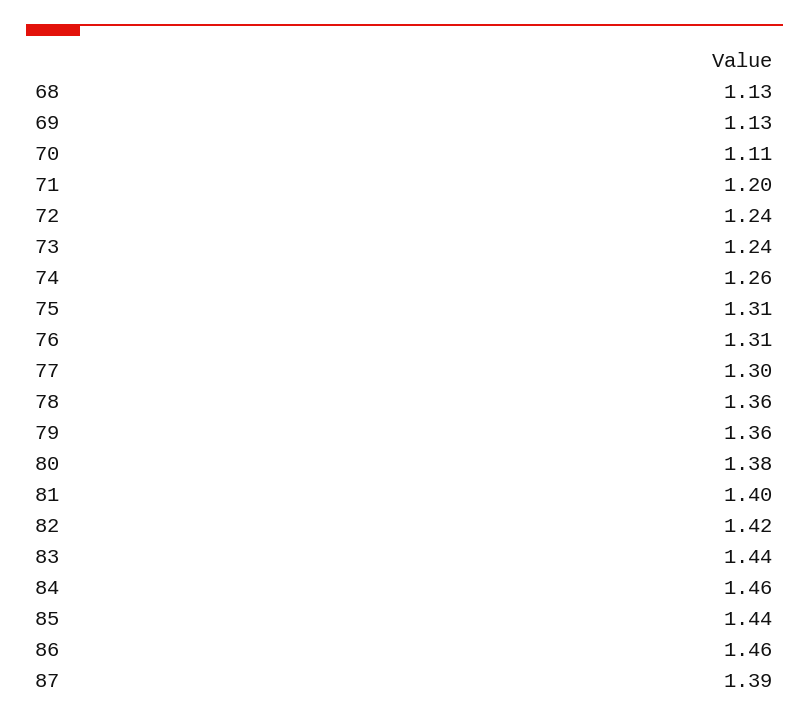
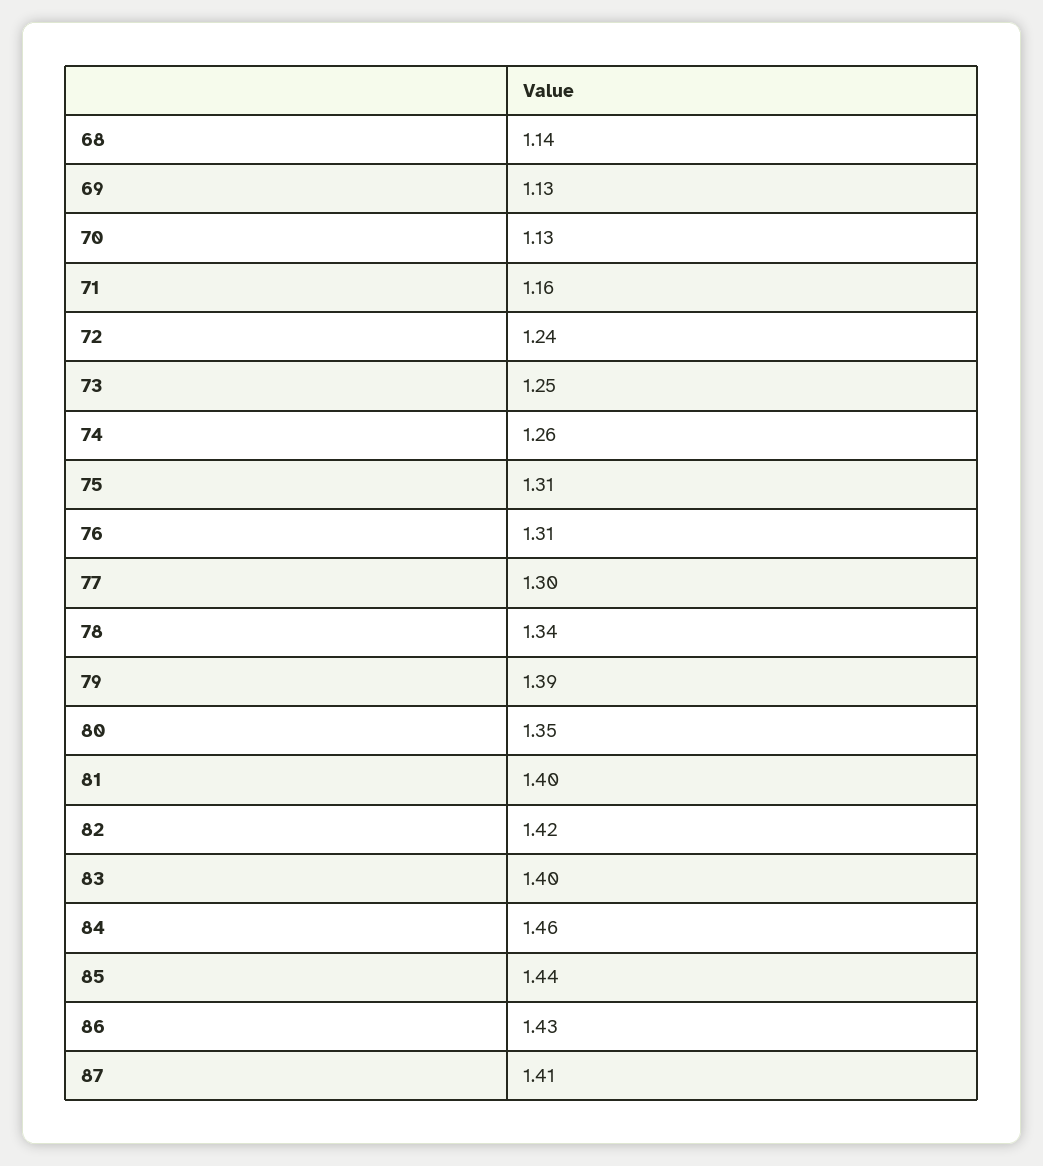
  {
-   "68": 1.13,
+   "68": 1.14,
    "69": 1.13,
-   "70": 1.11,
+   "70": 1.13,
-   "71": 1.2,
+   "71": 1.16,
    "72": 1.24,
-   "73": 1.24,
+   "73": 1.25,
    "74": 1.26,
    "75": 1.31,
    "76": 1.31,
    "77": 1.3,
-   "78": 1.36,
+   "78": 1.34,
-   "79": 1.36,
+   "79": 1.39,
-   "80": 1.38,
+   "80": 1.35,
    "81": 1.4,
    "82": 1.42,
-   "83": 1.44,
+   "83": 1.4,
    "84": 1.46,
    "85": 1.44,
-   "86": 1.46,
+   "86": 1.43,
-   "87": 1.39
+   "87": 1.41
  }

